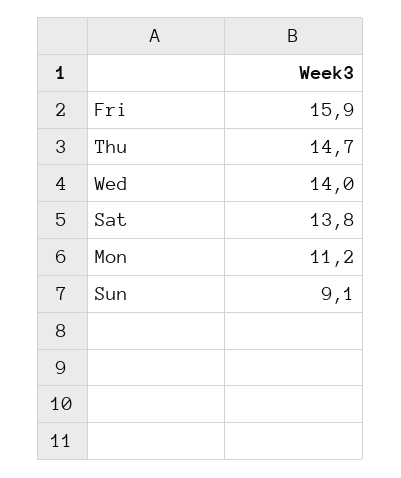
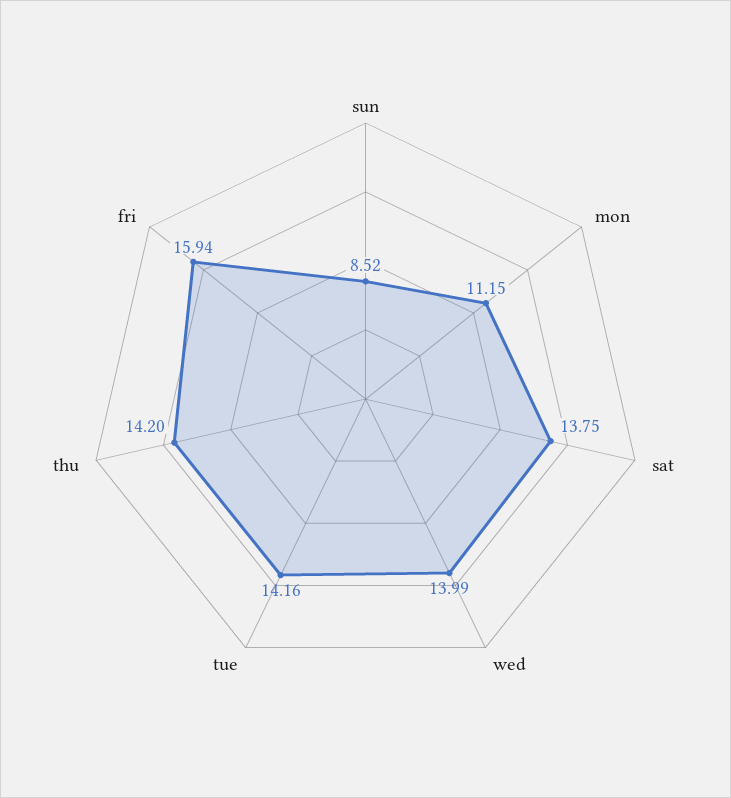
  {
    "Fri": 15.94,
-   "Thu": 14.7,
+   "Thu": 14.2,
    "Wed": 13.99,
    "Sat": 13.75,
    "Mon": 11.15,
-   "Sun": 9.1
+   "Sun": 8.52,
+   "tue": 14.16
  }

